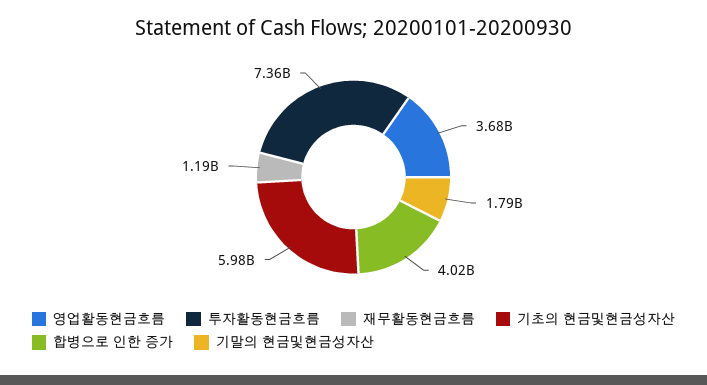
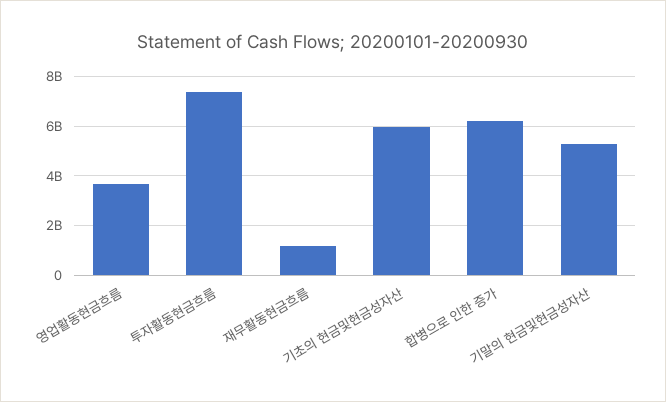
  {
    "영업활동현금흐름": 3680000000,
    "투자활동현금흐름": 7360000000,
    "재무활동현금흐름": 1190000000,
    "기초의 현금및현금성자산": 5980000000,
-   "합병으로 인한 증가": 4020000000,
+   "합병으로 인한 증가": 6250000000,
-   "기말의 현금및현금성자산": 1790000000
+   "기말의 현금및현금성자산": 5250000000
  }

